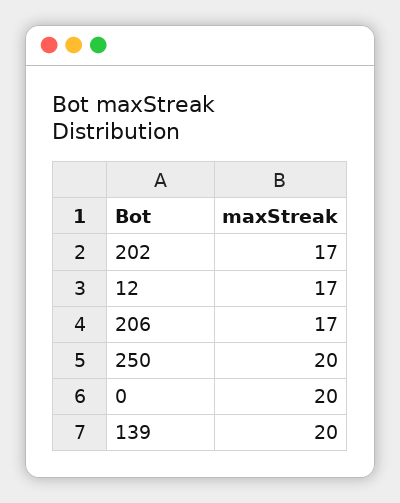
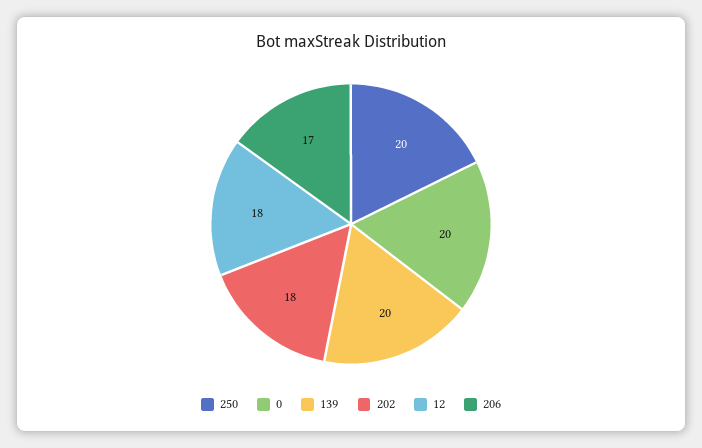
  {
-   "202": 17,
+   "202": 18,
-   "12": 17,
+   "12": 18,
    "206": 17,
    "250": 20,
    "0": 20,
    "139": 20
  }

